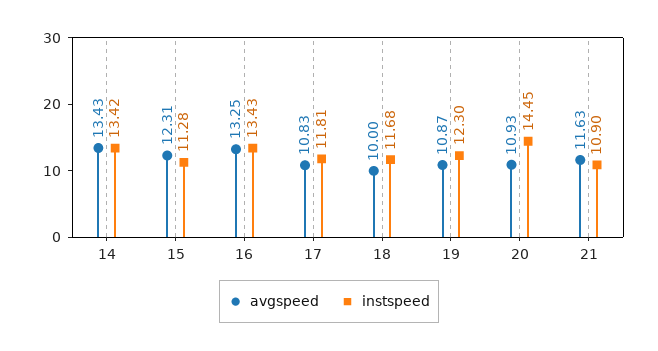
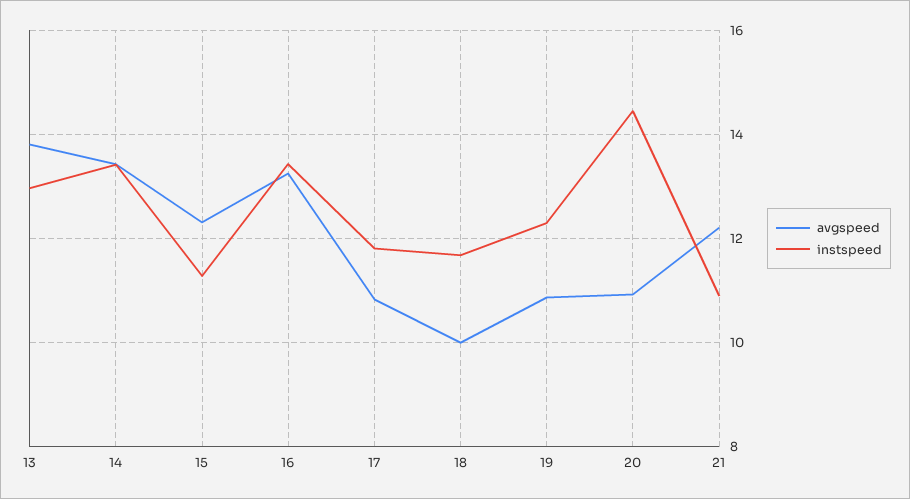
  {
    "avgspeed": {
      "14": 13.43,
      "15": 12.31,
      "16": 13.25,
      "17": 10.83,
      "18": 10,
      "19": 10.87,
      "20": 10.93,
-     "21": 11.63
+     "21": 12.2,
+     "13": 13.8
    },
    "instspeed": {
      "14": 13.42,
      "15": 11.28,
      "16": 13.43,
      "17": 11.81,
      "18": 11.68,
      "19": 12.3,
      "20": 14.45,
-     "21": 10.9
+     "21": 10.9,
+     "13": 13
    }
  }

